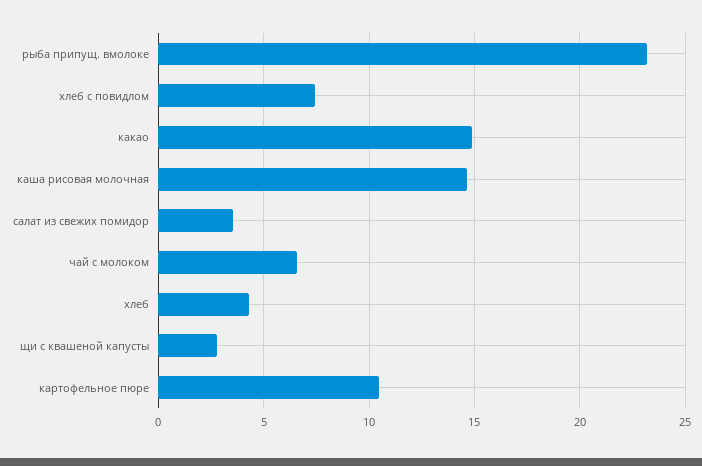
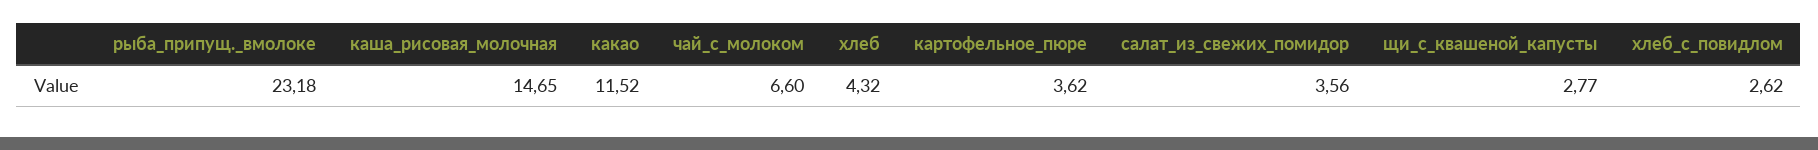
  {
    "рыба припущ. вмолоке": 23.18,
-   "хлеб с повидлом": 7.5,
+   "хлеб с повидлом": 2.62,
-   "какао": 15,
+   "какао": 11.52,
    "каша рисовая молочная": 14.65,
    "салат из свежих помидор": 3.56,
    "чай с молоком": 6.6,
    "хлеб": 4.32,
    "щи с квашеной капусты": 2.77,
-   "картофельное пюре": 10.5
+   "картофельное пюре": 3.62
  }

